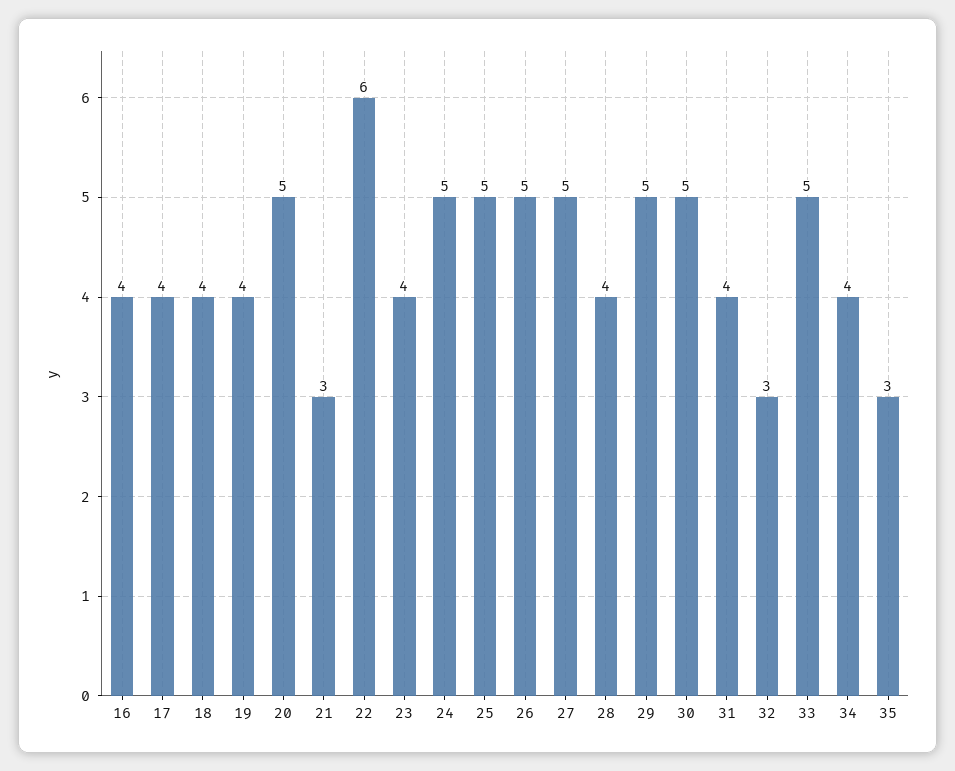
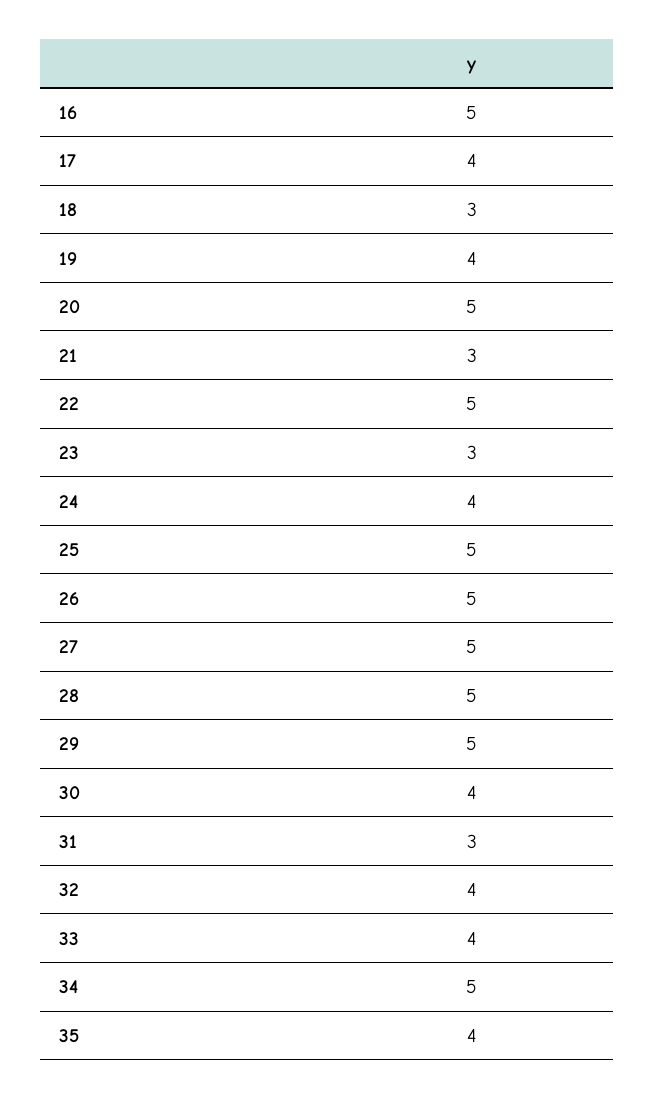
  {
-   "16": 4,
+   "16": 5,
    "17": 4,
-   "18": 4,
+   "18": 3,
    "19": 4,
    "20": 5,
    "21": 3,
-   "22": 6,
+   "22": 5,
-   "23": 4,
+   "23": 3,
-   "24": 5,
+   "24": 4,
    "25": 5,
    "26": 5,
    "27": 5,
-   "28": 4,
+   "28": 5,
    "29": 5,
-   "30": 5,
+   "30": 4,
-   "31": 4,
+   "31": 3,
-   "32": 3,
+   "32": 4,
-   "33": 5,
+   "33": 4,
-   "34": 4,
+   "34": 5,
-   "35": 3
+   "35": 4
  }

